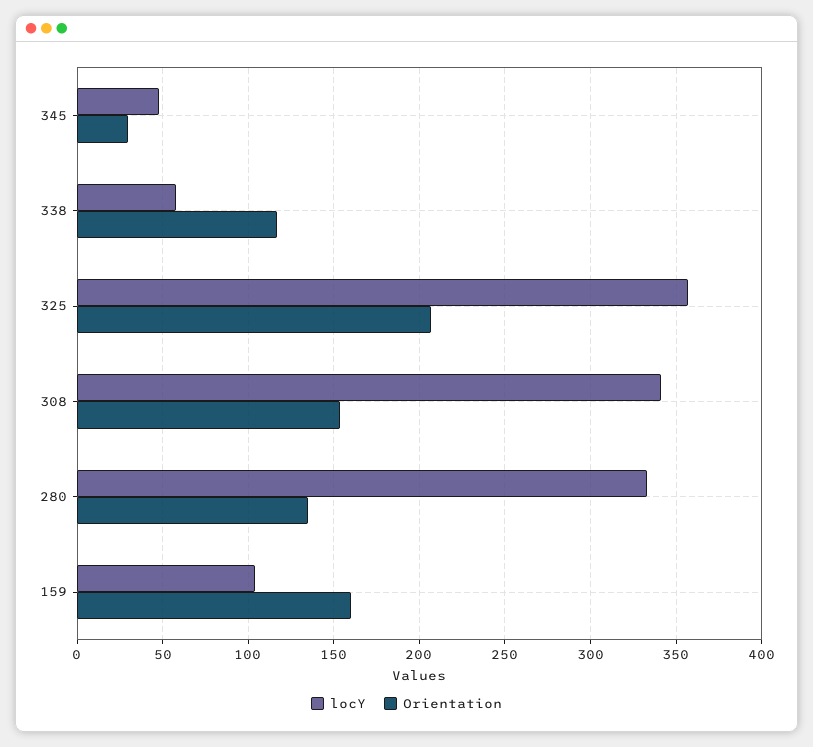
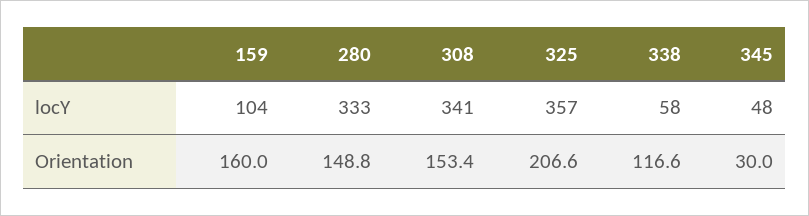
  {
    "locY": {
      "345": 48,
      "338": 58,
      "325": 357,
      "308": 341,
      "280": 333,
      "159": 104
    },
    "Orientation": {
      "345": 30,
      "338": 116.6,
      "325": 206.6,
      "308": 153.4,
-     "280": 135,
+     "280": 148.8,
      "159": 160
    }
  }

